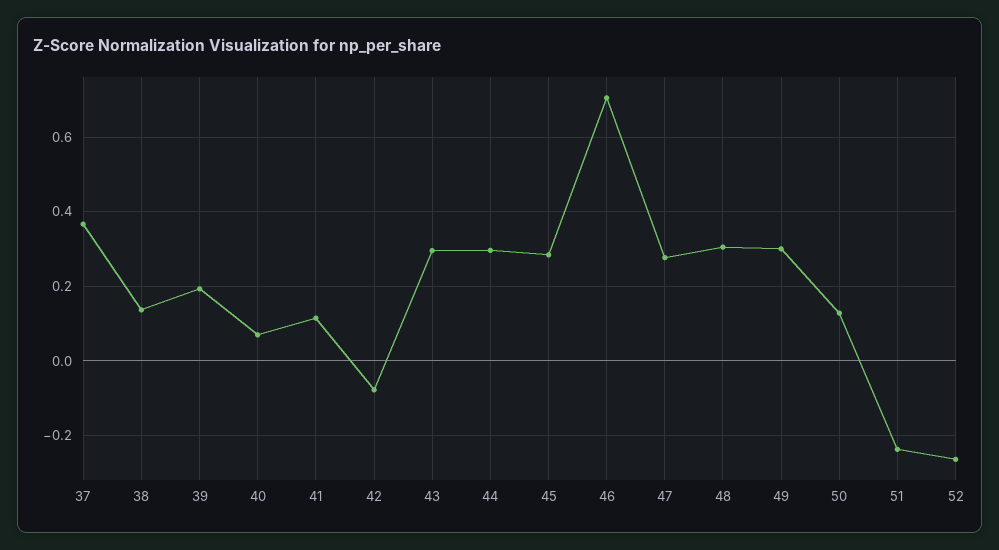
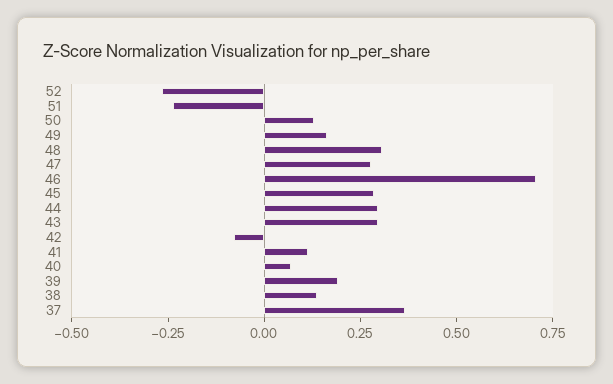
  {
    "37": 0.36,
    "38": 0.14,
    "39": 0.2,
    "40": 0.06,
    "41": 0.12,
    "42": -0.08,
    "43": 0.3,
    "44": 0.3,
    "45": 0.28,
    "46": 0.7,
    "47": 0.28,
    "48": 0.3,
-   "49": 0.3,
+   "49": 0.15,
    "50": 0.12,
    "51": -0.24,
    "52": -0.26
  }

